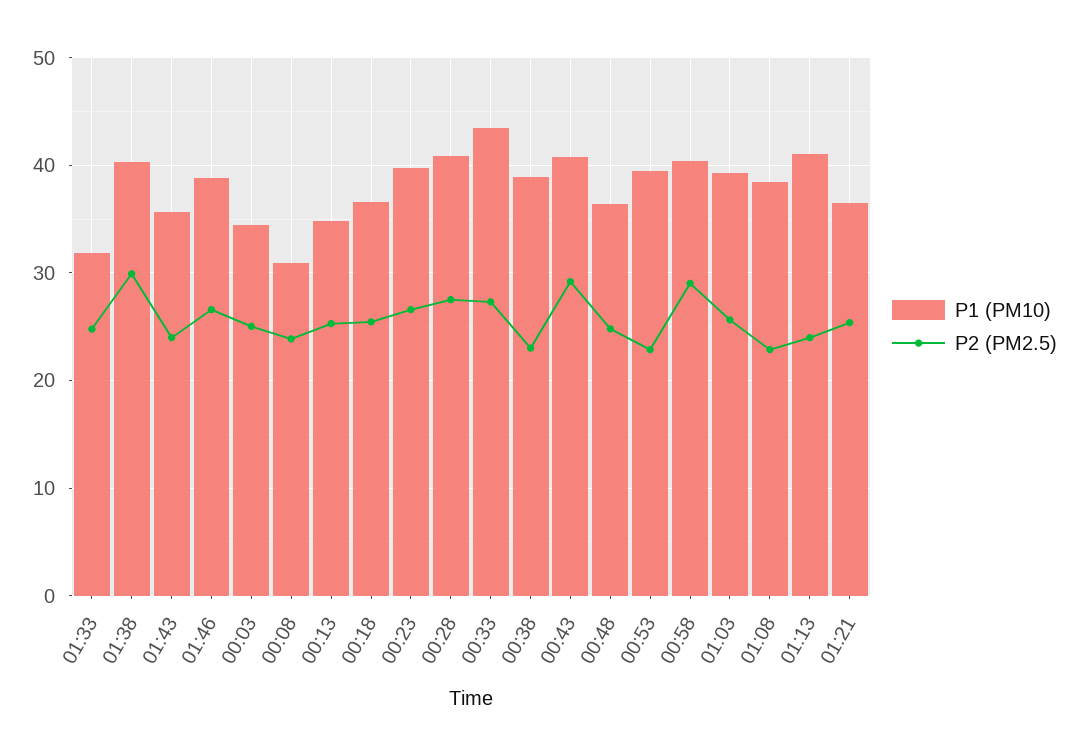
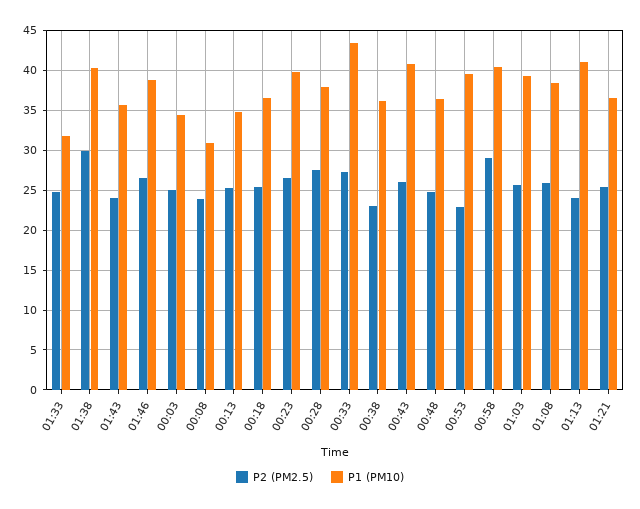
  {
    "P1 (PM10)": {
      "01:33": 32,
      "01:38": 40,
      "01:43": 36,
      "01:46": 39,
      "00:03": 34,
      "00:08": 31,
      "00:13": 35,
      "00:18": 37,
      "00:23": 40,
-     "00:28": 41,
+     "00:28": 38,
      "00:33": 43,
-     "00:38": 39,
+     "00:38": 36,
      "00:43": 41,
      "00:48": 36,
      "00:53": 40,
      "00:58": 40,
      "01:03": 39,
      "01:08": 38,
      "01:13": 41,
      "01:21": 37
    },
    "P2 (PM2.5)": {
      "01:33": 25,
      "01:38": 30,
      "01:43": 24,
      "01:46": 27,
      "00:03": 25,
      "00:08": 24,
      "00:13": 25,
      "00:18": 25,
      "00:23": 27,
      "00:28": 28,
      "00:33": 27,
      "00:38": 23,
-     "00:43": 29,
+     "00:43": 26,
      "00:48": 25,
      "00:53": 23,
      "00:58": 29,
      "01:03": 26,
-     "01:08": 23,
+     "01:08": 26,
      "01:13": 24,
      "01:21": 25
    }
  }

